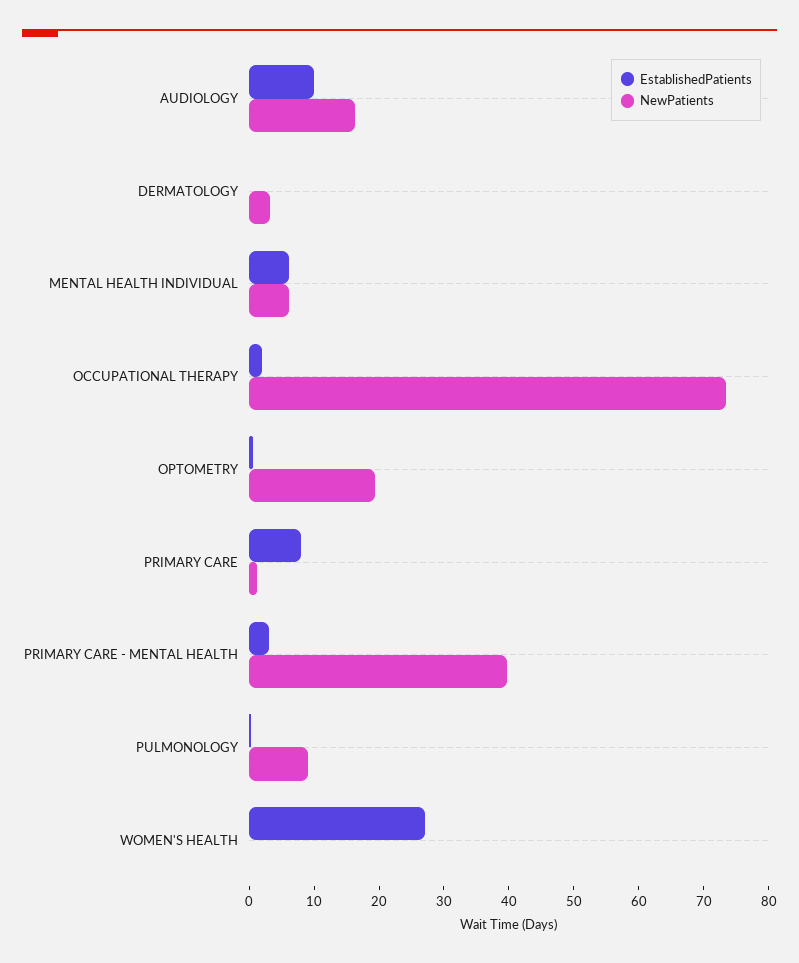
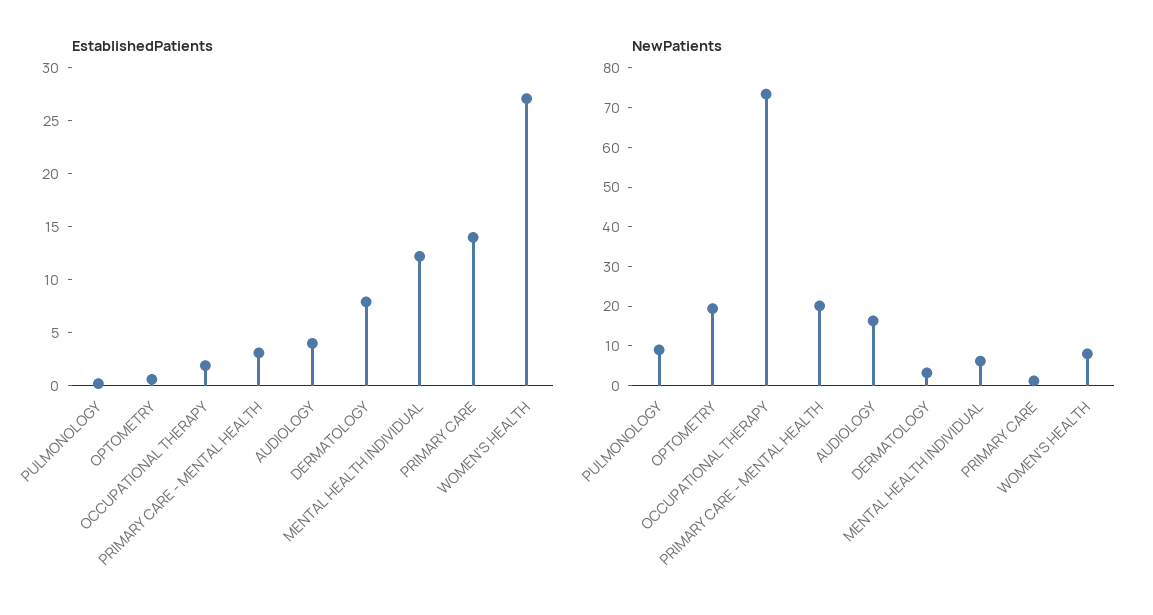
  {
    "EstablishedPatients": {
-     "AUDIOLOGY": 10,
+     "AUDIOLOGY": 4,
-     "DERMATOLOGY": 0,
+     "DERMATOLOGY": 8,
-     "MENTAL HEALTH INDIVIDUAL": 6,
+     "MENTAL HEALTH INDIVIDUAL": 12,
      "OCCUPATIONAL THERAPY": 2,
      "OPTOMETRY": 1,
-     "PRIMARY CARE": 8,
+     "PRIMARY CARE": 14,
      "PRIMARY CARE - MENTAL HEALTH": 3,
      "PULMONOLOGY": 0,
      "WOMEN'S HEALTH": 27
    },
    "NewPatients": {
      "AUDIOLOGY": 16,
      "DERMATOLOGY": 4,
      "MENTAL HEALTH INDIVIDUAL": 6,
      "OCCUPATIONAL THERAPY": 74,
      "OPTOMETRY": 20,
      "PRIMARY CARE": 2,
-     "PRIMARY CARE - MENTAL HEALTH": 40,
+     "PRIMARY CARE - MENTAL HEALTH": 20,
      "PULMONOLOGY": 10,
-     "WOMEN'S HEALTH": 0
+     "WOMEN'S HEALTH": 7.5
    }
  }

